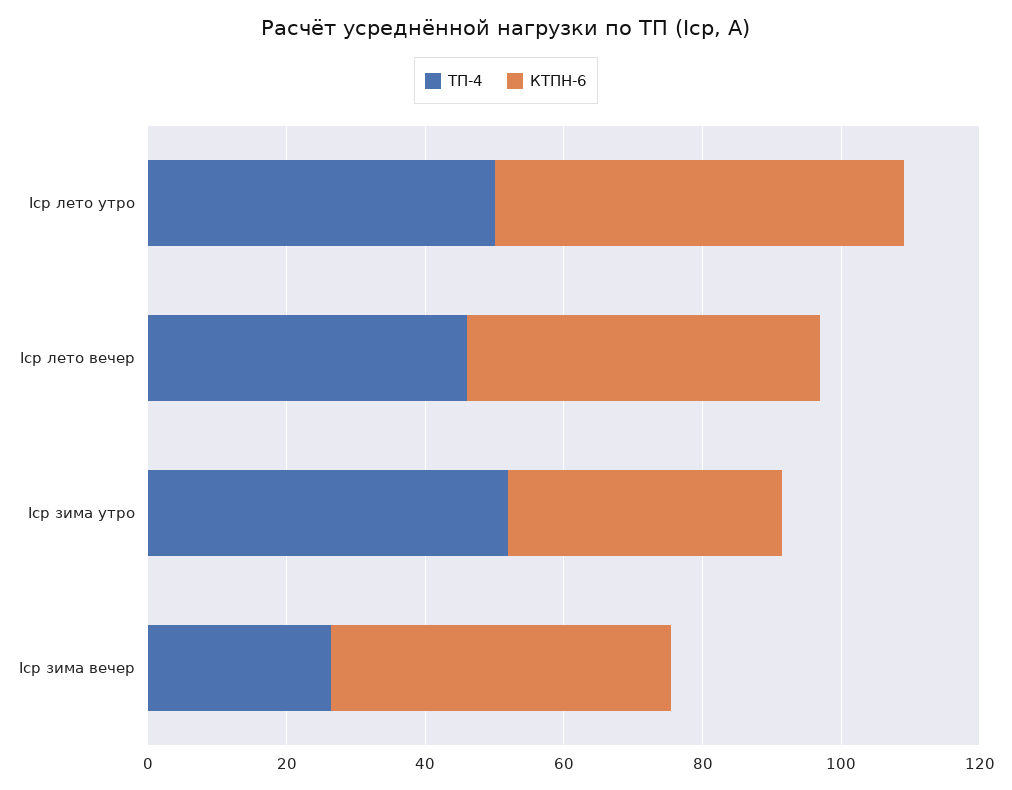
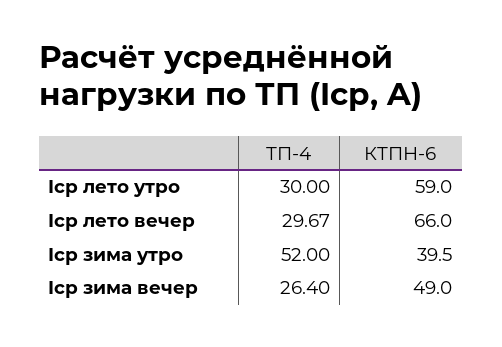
  {
    "ТП-4": {
-     "Iср лето утро": 50,
+     "Iср лето утро": 30,
-     "Iср лето вечер": 45,
+     "Iср лето вечер": 29.67,
      "Iср зима утро": 52,
      "Iср зима вечер": 26.4
    },
    "КТПН-6": {
      "Iср лето утро": 59,
-     "Iср лето вечер": 50,
+     "Iср лето вечер": 66,
      "Iср зима утро": 39.5,
      "Iср зима вечер": 49
    }
  }

